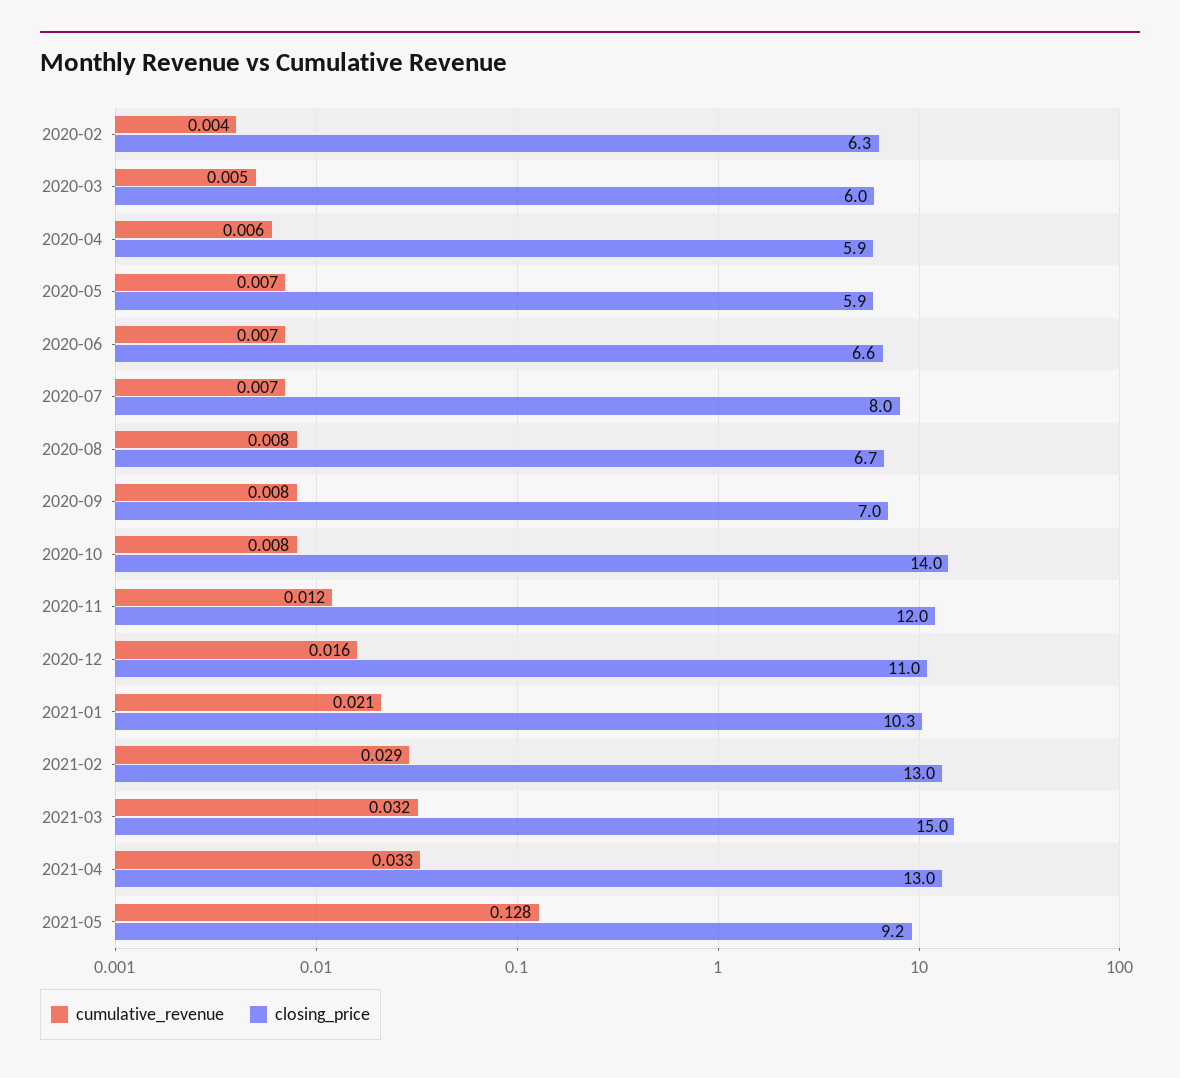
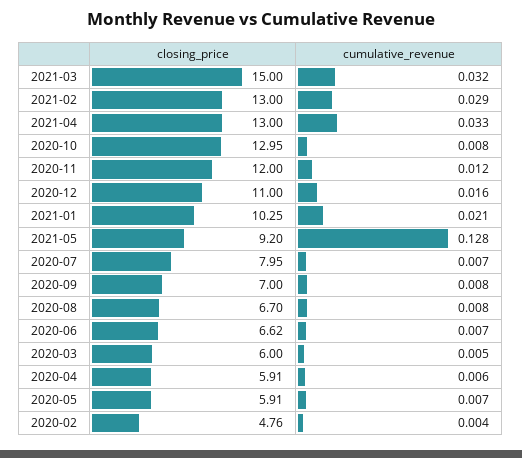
  {
    "cumulative_revenue": {
      "2020-02": 0.004,
      "2020-03": 0.005,
      "2020-04": 0.006,
      "2020-05": 0.007,
      "2020-06": 0.007,
      "2020-07": 0.007,
      "2020-08": 0.008,
      "2020-09": 0.008,
      "2020-10": 0.008,
      "2020-11": 0.012,
      "2020-12": 0.016,
      "2021-01": 0.021,
      "2021-02": 0.029,
      "2021-03": 0.032,
      "2021-04": 0.033,
      "2021-05": 0.128
    },
    "closing_price": {
-     "2020-02": 6.3,
+     "2020-02": 4.76,
      "2020-03": 6,
      "2020-04": 5.91,
      "2020-05": 5.91,
      "2020-06": 6.62,
      "2020-07": 7.95,
      "2020-08": 6.7,
      "2020-09": 7,
-     "2020-10": 14,
+     "2020-10": 12.95,
      "2020-11": 12,
      "2020-12": 11,
      "2021-01": 10.25,
      "2021-02": 13,
      "2021-03": 15,
      "2021-04": 13,
      "2021-05": 9.2
    }
  }

